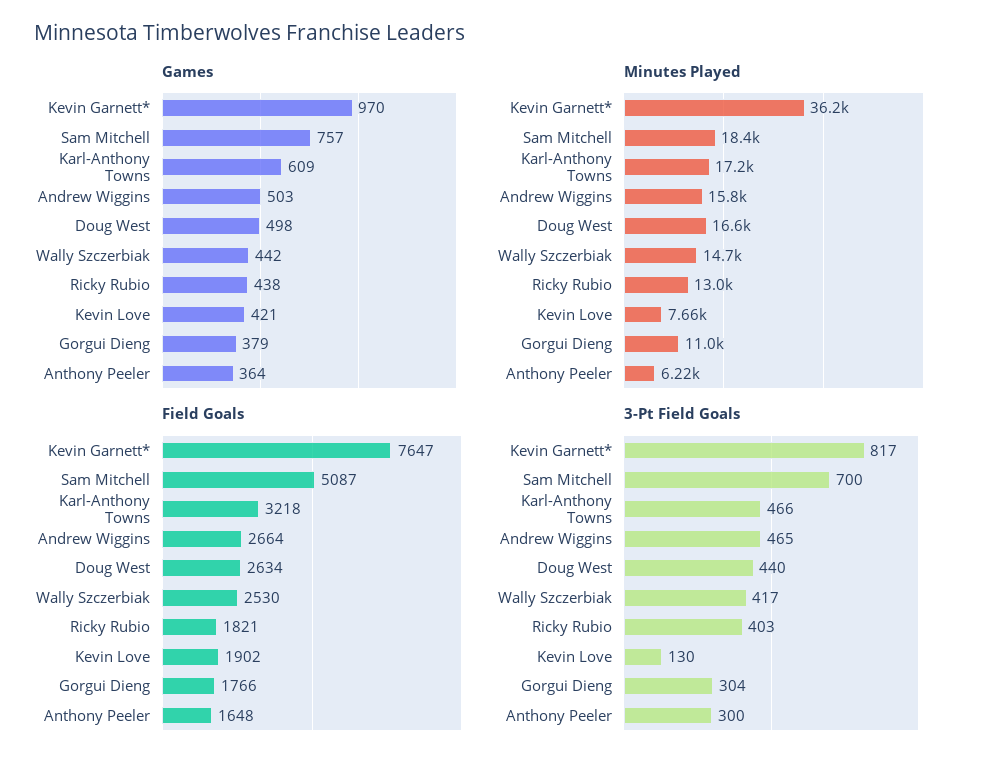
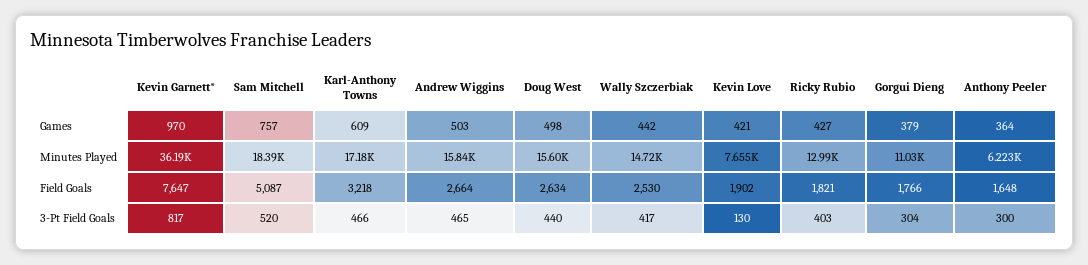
  {
    "Games": {
      "Kevin Garnett*": 970,
      "Sam Mitchell": 757,
      "Karl-Anthony Towns": 609,
      "Andrew Wiggins": 503,
      "Doug West": 498,
      "Wally Szczerbiak": 442,
-     "Ricky Rubio": 438,
+     "Ricky Rubio": 427,
      "Kevin Love": 421,
      "Gorgui Dieng": 379,
      "Anthony Peeler": 364
    },
    "Minutes Played": {
      "Kevin Garnett*": 36190,
      "Sam Mitchell": 18390,
      "Karl-Anthony Towns": 17180,
      "Andrew Wiggins": 15840,
-     "Doug West": 16600,
+     "Doug West": 15600,
      "Wally Szczerbiak": 14720,
      "Ricky Rubio": 12990,
      "Kevin Love": 7655,
      "Gorgui Dieng": 11030,
      "Anthony Peeler": 6223
    },
    "Field Goals": {
      "Kevin Garnett*": 7647,
      "Sam Mitchell": 5087,
      "Karl-Anthony Towns": 3218,
      "Andrew Wiggins": 2664,
      "Doug West": 2634,
      "Wally Szczerbiak": 2530,
      "Ricky Rubio": 1821,
      "Kevin Love": 1902,
      "Gorgui Dieng": 1766,
      "Anthony Peeler": 1648
    },
    "3-Pt Field Goals": {
      "Kevin Garnett*": 817,
-     "Sam Mitchell": 700,
+     "Sam Mitchell": 520,
      "Karl-Anthony Towns": 466,
      "Andrew Wiggins": 465,
      "Doug West": 440,
      "Wally Szczerbiak": 417,
      "Ricky Rubio": 403,
      "Kevin Love": 130,
      "Gorgui Dieng": 304,
      "Anthony Peeler": 300
    }
  }

